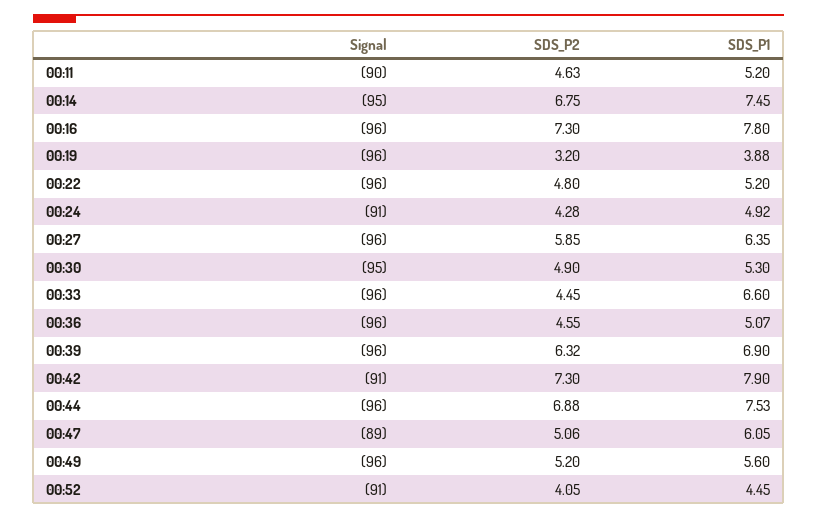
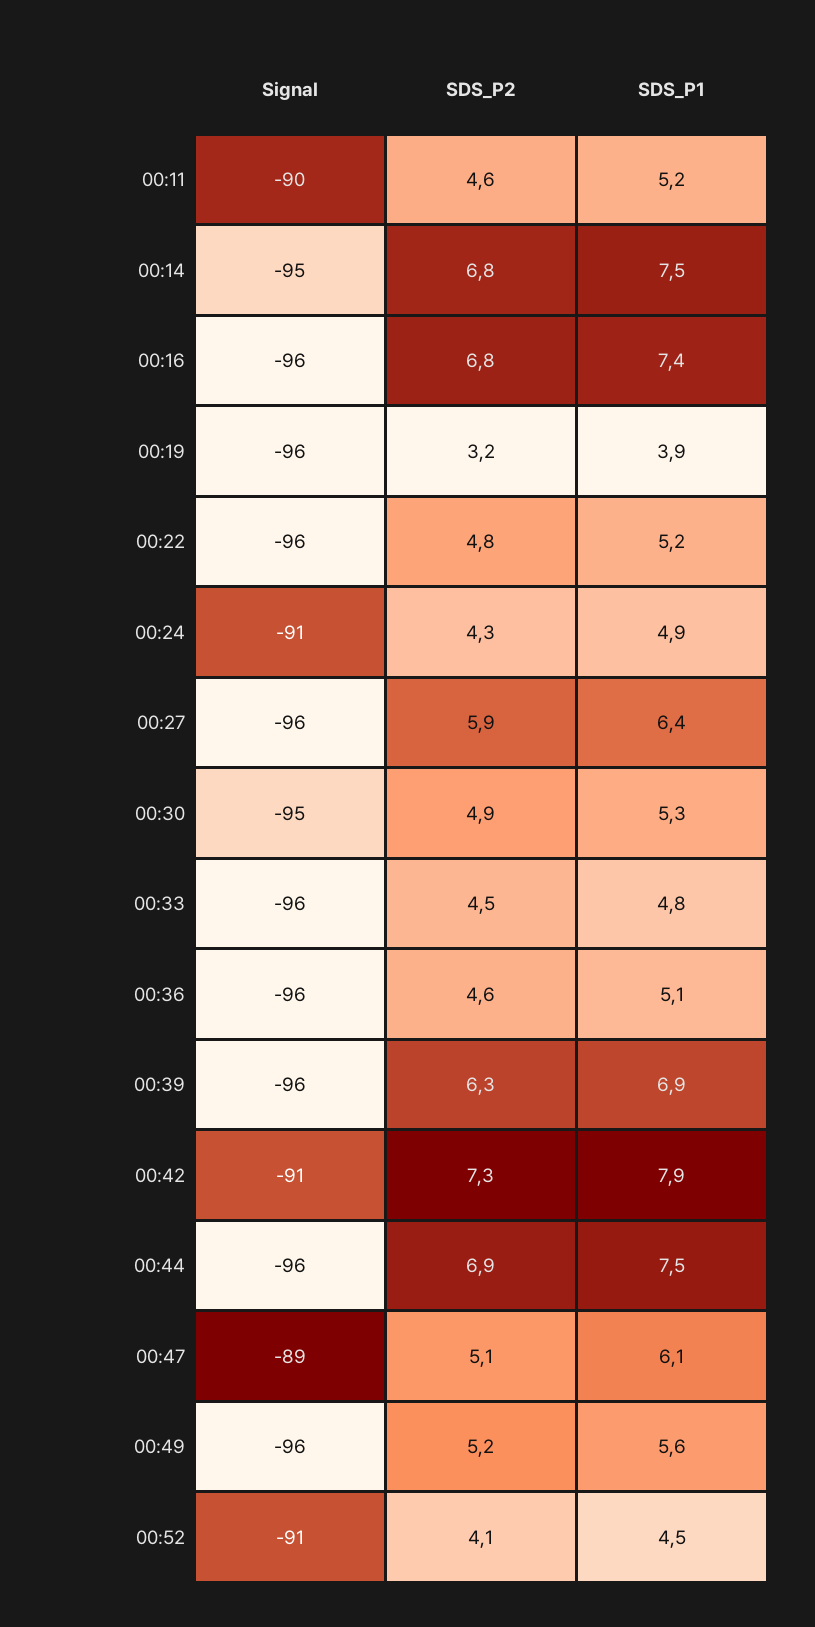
  {
    "Signal": {
      "00:11": -90,
      "00:14": -95,
      "00:16": -96,
      "00:19": -96,
      "00:22": -96,
      "00:24": -91,
      "00:27": -96,
      "00:30": -95,
      "00:33": -96,
      "00:36": -96,
      "00:39": -96,
      "00:42": -91,
      "00:44": -96,
      "00:47": -89,
      "00:49": -96,
      "00:52": -91
    },
    "SDS_P2": {
      "00:11": 4.63,
      "00:14": 6.75,
-     "00:16": 7.3,
+     "00:16": 6.8,
      "00:19": 3.2,
      "00:22": 4.8,
      "00:24": 4.28,
      "00:27": 5.85,
      "00:30": 4.9,
      "00:33": 4.45,
      "00:36": 4.55,
      "00:39": 6.32,
      "00:42": 7.3,
      "00:44": 6.88,
      "00:47": 5.06,
      "00:49": 5.2,
      "00:52": 4.05
    },
    "SDS_P1": {
      "00:11": 5.2,
      "00:14": 7.45,
-     "00:16": 7.8,
+     "00:16": 7.4,
      "00:19": 3.88,
      "00:22": 5.2,
      "00:24": 4.92,
      "00:27": 6.35,
      "00:30": 5.3,
-     "00:33": 6.6,
+     "00:33": 4.8,
      "00:36": 5.07,
      "00:39": 6.9,
      "00:42": 7.9,
      "00:44": 7.53,
      "00:47": 6.05,
      "00:49": 5.6,
      "00:52": 4.45
    }
  }

